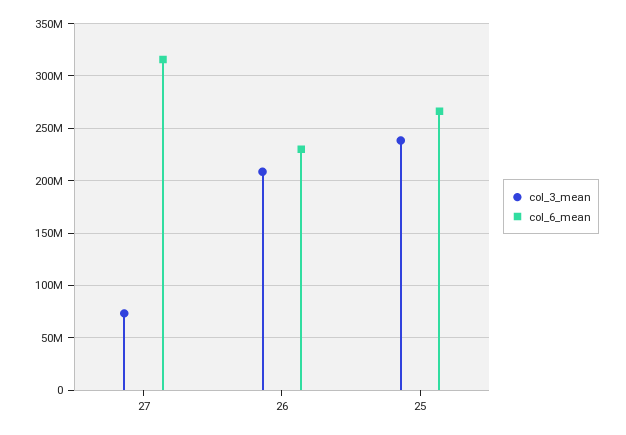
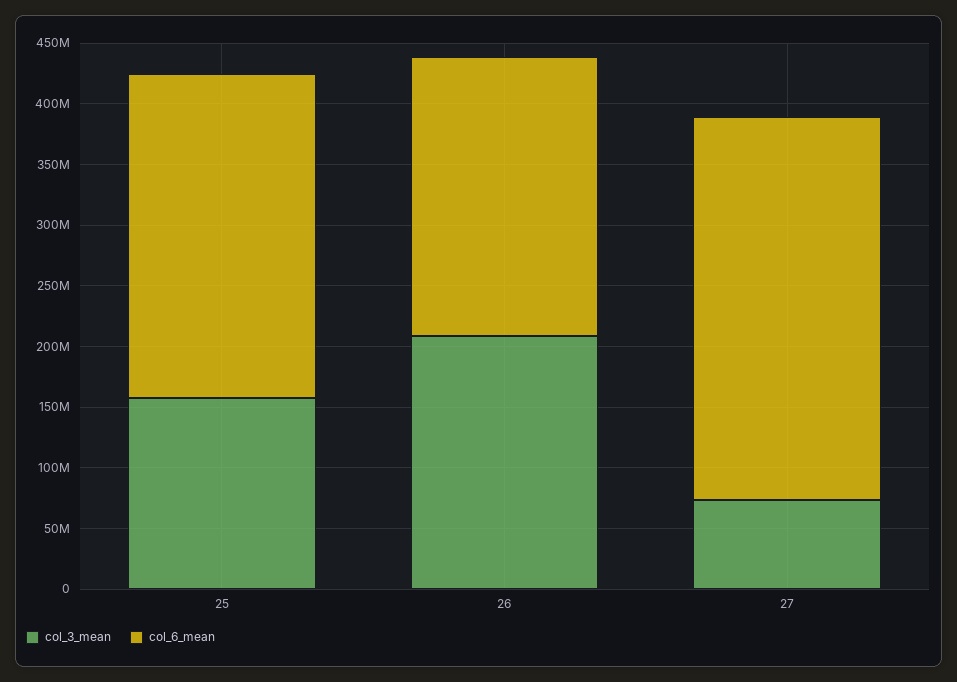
  {
    "col_3_mean": {
      "27": 70000000,
      "26": 210000000,
-     "25": 240000000
+     "25": 160000000
    },
    "col_6_mean": {
      "27": 320000000,
      "26": 230000000,
      "25": 270000000
    }
  }

